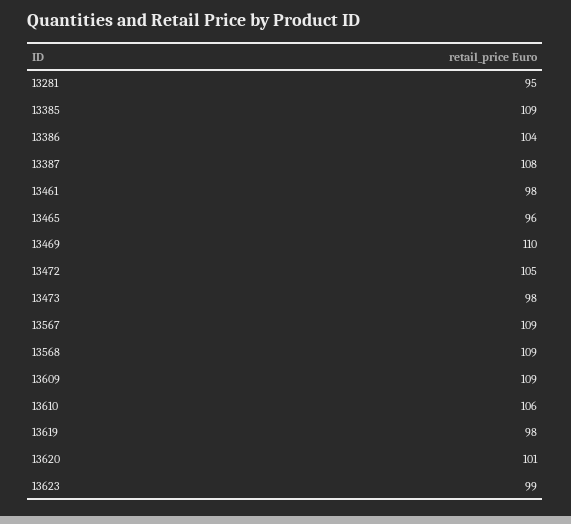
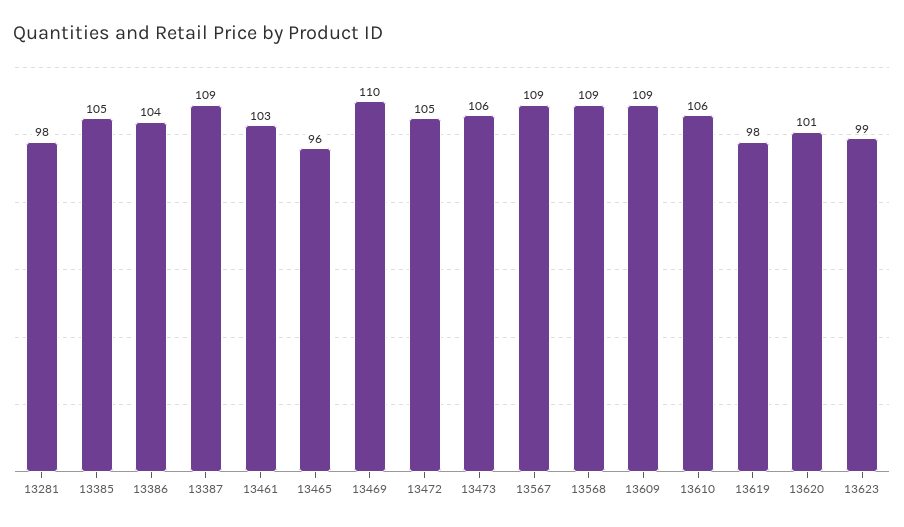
  {
-   "13281": 95,
+   "13281": 98,
-   "13385": 109,
+   "13385": 105,
    "13386": 104,
-   "13387": 108,
+   "13387": 109,
-   "13461": 98,
+   "13461": 103,
    "13465": 96,
    "13469": 110,
    "13472": 105,
-   "13473": 98,
+   "13473": 106,
    "13567": 109,
    "13568": 109,
    "13609": 109,
    "13610": 106,
    "13619": 98,
    "13620": 101,
    "13623": 99
  }

